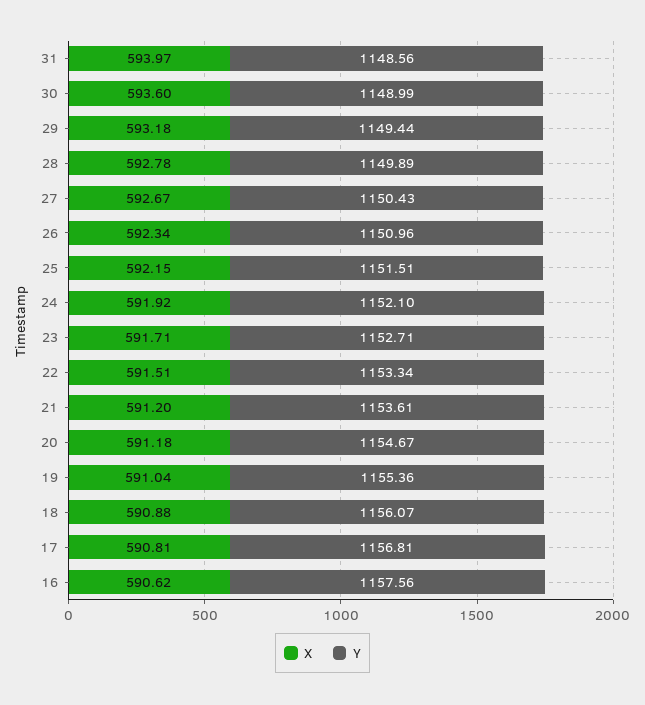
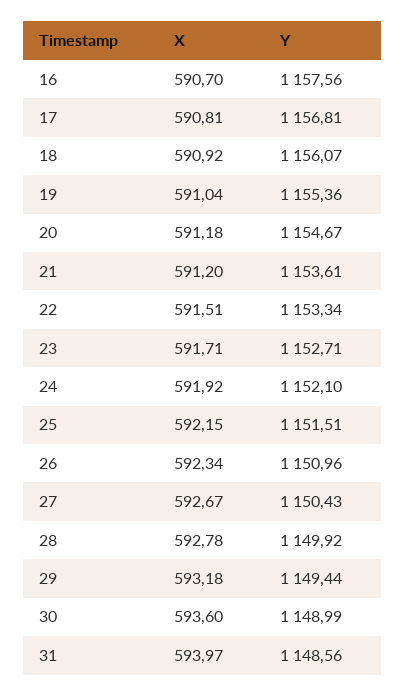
  {
    "X": {
      "31": 593.97,
      "30": 593.6,
      "29": 593.18,
      "28": 592.78,
      "27": 592.67,
      "26": 592.34,
      "25": 592.15,
      "24": 591.92,
      "23": 591.71,
      "22": 591.51,
      "21": 591.2,
      "20": 591.18,
      "19": 591.04,
-     "18": 590.88,
+     "18": 590.92,
      "17": 590.81,
-     "16": 590.62
+     "16": 590.7
    },
    "Y": {
      "31": 1148.56,
      "30": 1148.99,
      "29": 1149.44,
-     "28": 1149.89,
+     "28": 1149.92,
      "27": 1150.43,
      "26": 1150.96,
      "25": 1151.51,
      "24": 1152.1,
      "23": 1152.71,
      "22": 1153.34,
      "21": 1153.61,
      "20": 1154.67,
      "19": 1155.36,
      "18": 1156.07,
      "17": 1156.81,
      "16": 1157.56
    }
  }

